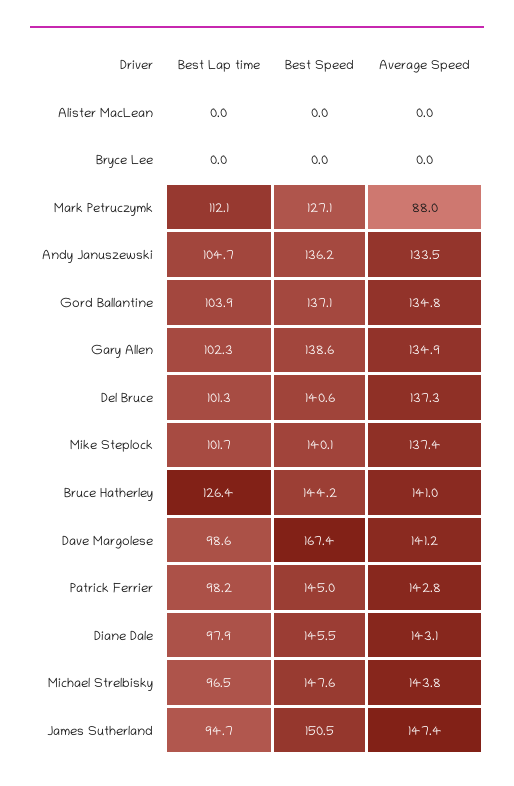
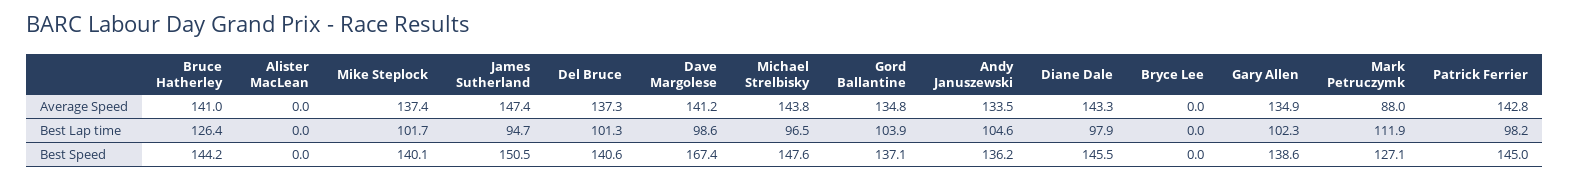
  {
    "Best Lap time": {
      "Alister MacLean": 0,
      "Bryce Lee": 0,
-     "Mark Petruczymk": 112.1,
+     "Mark Petruczymk": 111.9,
-     "Andy Januszewski": 104.7,
+     "Andy Januszewski": 104.6,
      "Gord Ballantine": 103.9,
      "Gary Allen": 102.3,
      "Del Bruce": 101.3,
      "Mike Steplock": 101.7,
      "Bruce Hatherley": 126.4,
      "Dave Margolese": 98.6,
      "Patrick Ferrier": 98.2,
      "Diane Dale": 97.9,
      "Michael Strelbisky": 96.5,
      "James Sutherland": 94.7
    },
    "Best Speed": {
      "Alister MacLean": 0,
      "Bryce Lee": 0,
      "Mark Petruczymk": 127.1,
      "Andy Januszewski": 136.2,
      "Gord Ballantine": 137.1,
      "Gary Allen": 138.6,
      "Del Bruce": 140.6,
      "Mike Steplock": 140.1,
      "Bruce Hatherley": 144.2,
      "Dave Margolese": 167.4,
      "Patrick Ferrier": 145,
      "Diane Dale": 145.5,
      "Michael Strelbisky": 147.6,
      "James Sutherland": 150.5
    },
    "Average Speed": {
      "Alister MacLean": 0,
      "Bryce Lee": 0,
      "Mark Petruczymk": 88,
      "Andy Januszewski": 133.5,
      "Gord Ballantine": 134.8,
      "Gary Allen": 134.9,
      "Del Bruce": 137.3,
      "Mike Steplock": 137.4,
      "Bruce Hatherley": 141,
      "Dave Margolese": 141.2,
      "Patrick Ferrier": 142.8,
-     "Diane Dale": 143.1,
+     "Diane Dale": 143.3,
      "Michael Strelbisky": 143.8,
      "James Sutherland": 147.4
    }
  }

